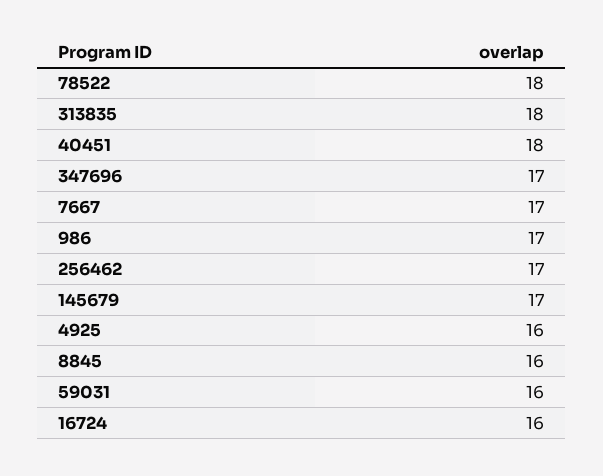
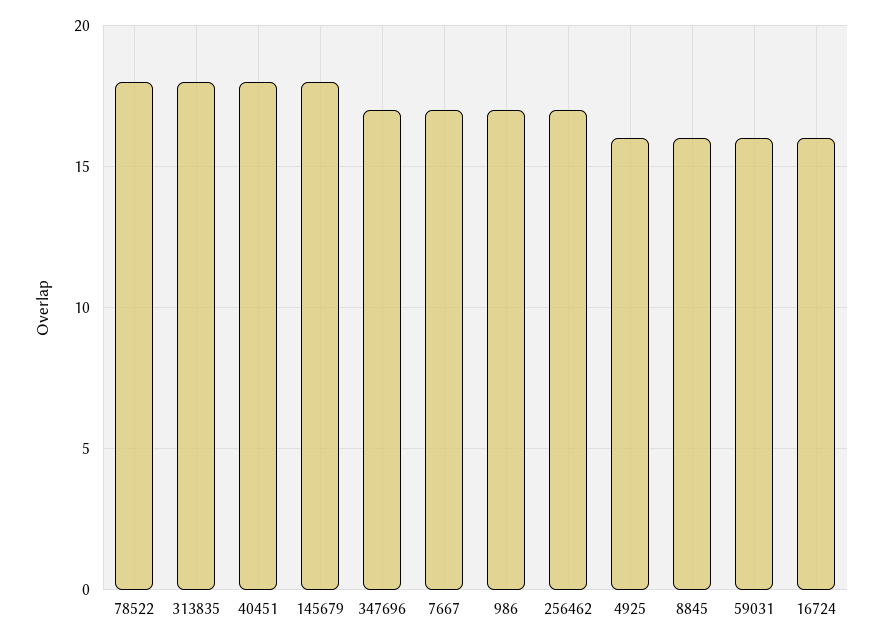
  {
    "78522": 18,
    "313835": 18,
    "40451": 18,
    "347696": 17,
    "7667": 17,
    "986": 17,
    "256462": 17,
-   "145679": 17,
+   "145679": 18,
    "4925": 16,
    "8845": 16,
    "59031": 16,
    "16724": 16
  }

